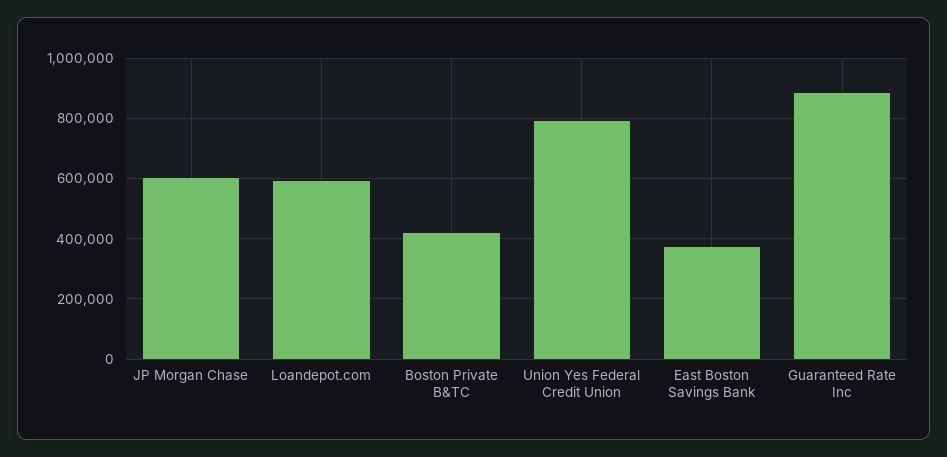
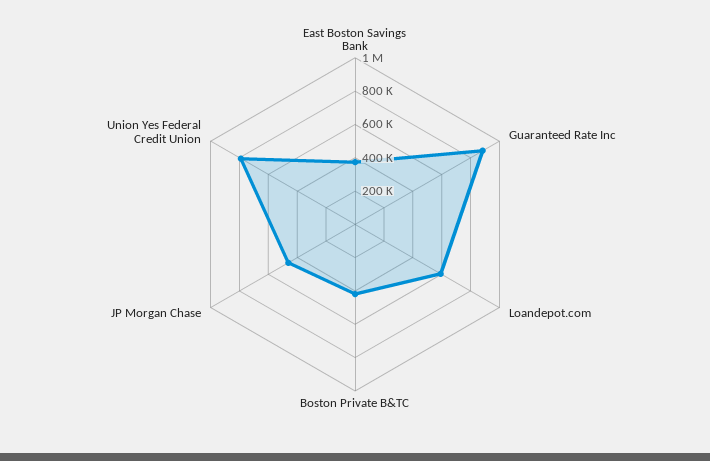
  {
-   "JP Morgan Chase": 600000,
+   "JP Morgan Chase": 450000,
    "Loandepot.com": 600000,
    "Boston Private B&TC": 420000,
    "Union Yes Federal Credit Union": 800000,
    "East Boston Savings Bank": 380000,
    "Guaranteed Rate Inc": 880000
  }

